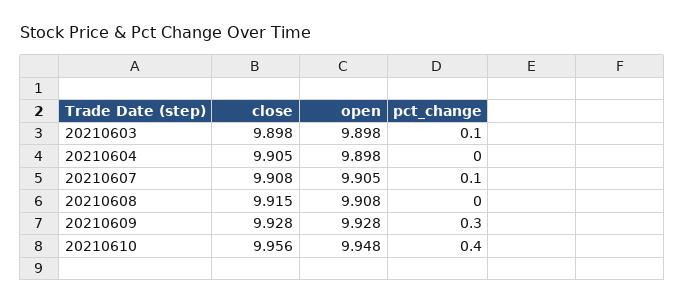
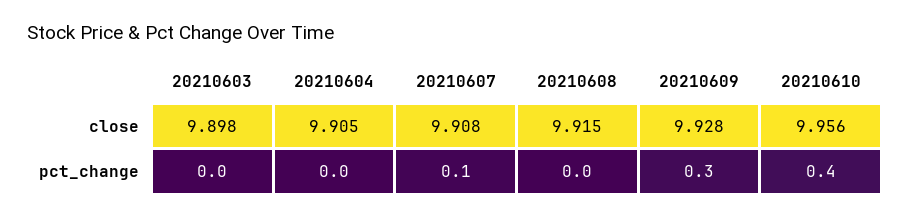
  {
    "close": {
      "20210603": 9.898,
      "20210604": 9.905,
      "20210607": 9.908,
      "20210608": 9.915,
      "20210609": 9.928,
      "20210610": 9.956
    },
-   "open": {
-     "20210603": 9.898,
-     "20210604": 9.898,
-     "20210607": 9.905,
-     "20210608": 9.908,
-     "20210609": 9.928,
-     "20210610": 9.948
-   },
    "pct_change": {
-     "20210603": 0.1,
+     "20210603": 0,
      "20210604": 0,
      "20210607": 0.1,
      "20210608": 0,
      "20210609": 0.3,
      "20210610": 0.4
    }
  }

